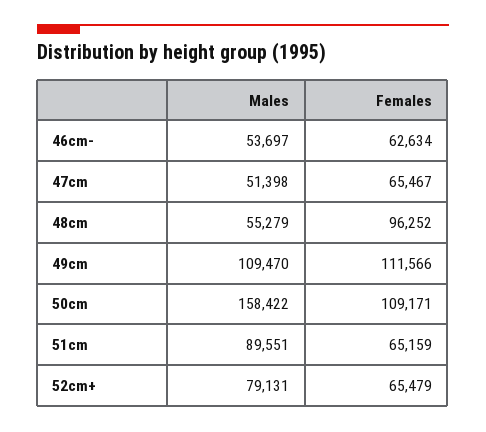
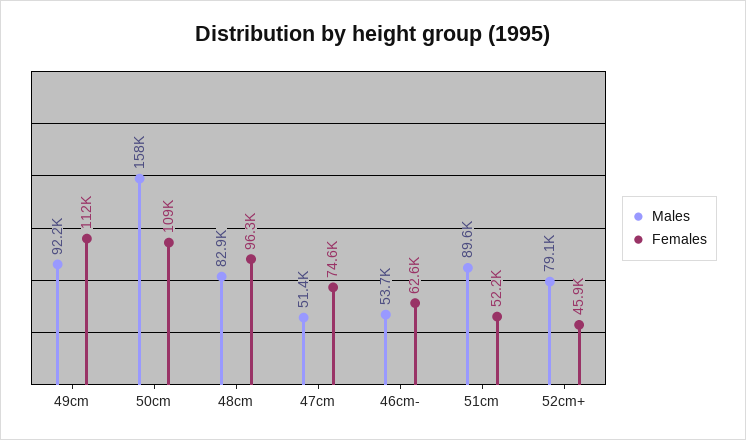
  {
    "Males": {
      "46cm-": 53697,
      "47cm": 51398,
-     "48cm": 55279,
+     "48cm": 82900,
-     "49cm": 109470,
+     "49cm": 92200,
      "50cm": 158422,
      "51cm": 89551,
      "52cm+": 79131
    },
    "Females": {
      "46cm-": 62634,
-     "47cm": 65467,
+     "47cm": 74600,
      "48cm": 96252,
      "49cm": 111566,
      "50cm": 109171,
-     "51cm": 65159,
+     "51cm": 52200,
-     "52cm+": 65479
+     "52cm+": 45900
    }
  }

